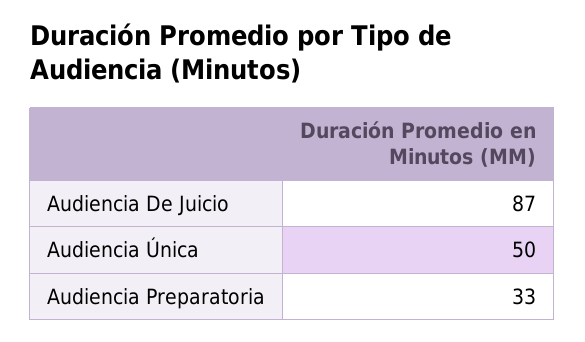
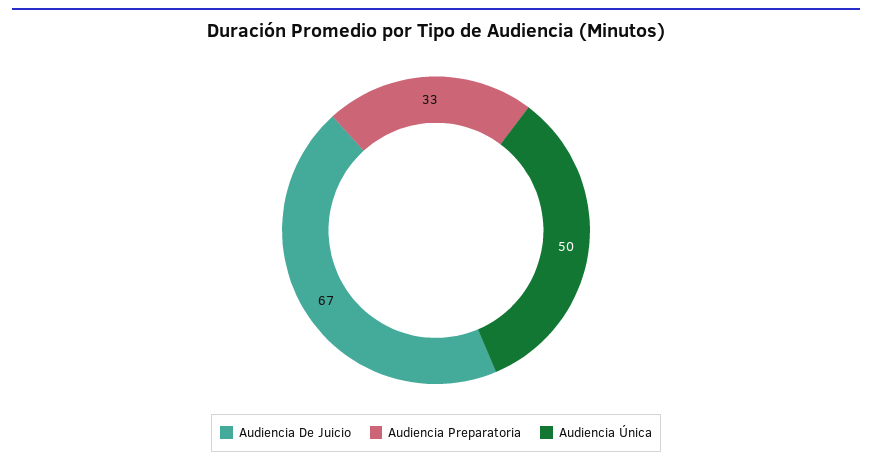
  {
-   "Audiencia De Juicio": 87,
+   "Audiencia De Juicio": 67,
    "Audiencia Única": 50,
    "Audiencia Preparatoria": 33
  }

